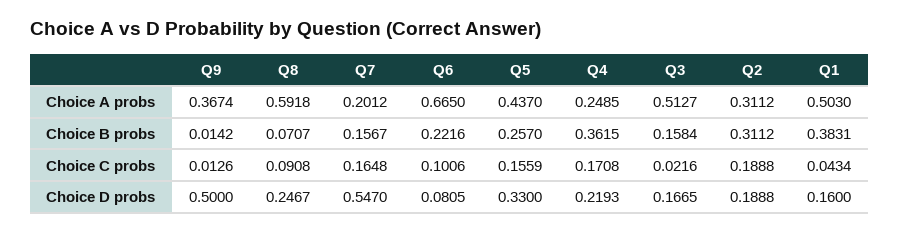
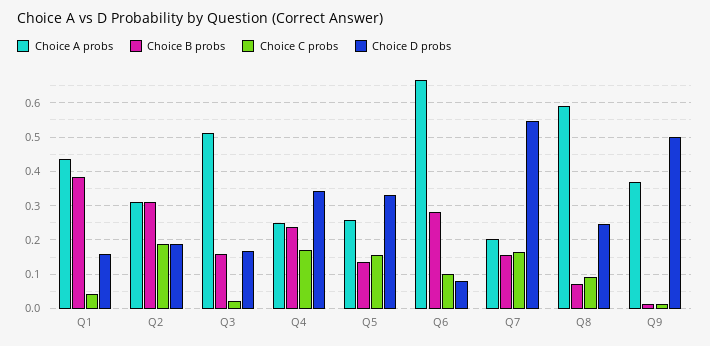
  {
    "Choice A probs": {
      "Q9": 0.3674,
      "Q8": 0.5918,
      "Q7": 0.2012,
      "Q6": 0.665,
-     "Q5": 0.437,
+     "Q5": 0.26,
      "Q4": 0.2485,
      "Q3": 0.5127,
      "Q2": 0.3112,
-     "Q1": 0.503
+     "Q1": 0.44
    },
    "Choice B probs": {
      "Q9": 0.0142,
      "Q8": 0.0707,
      "Q7": 0.1567,
-     "Q6": 0.2216,
+     "Q6": 0.28,
-     "Q5": 0.257,
+     "Q5": 0.14,
-     "Q4": 0.3615,
+     "Q4": 0.24,
      "Q3": 0.1584,
      "Q2": 0.3112,
      "Q1": 0.3831
    },
    "Choice C probs": {
      "Q9": 0.0126,
      "Q8": 0.0908,
      "Q7": 0.1648,
      "Q6": 0.1006,
      "Q5": 0.1559,
      "Q4": 0.1708,
      "Q3": 0.0216,
      "Q2": 0.1888,
      "Q1": 0.0434
    },
    "Choice D probs": {
      "Q9": 0.5,
      "Q8": 0.2467,
      "Q7": 0.547,
      "Q6": 0.0805,
      "Q5": 0.33,
-     "Q4": 0.2193,
+     "Q4": 0.34,
      "Q3": 0.1665,
      "Q2": 0.1888,
      "Q1": 0.16
    }
  }

